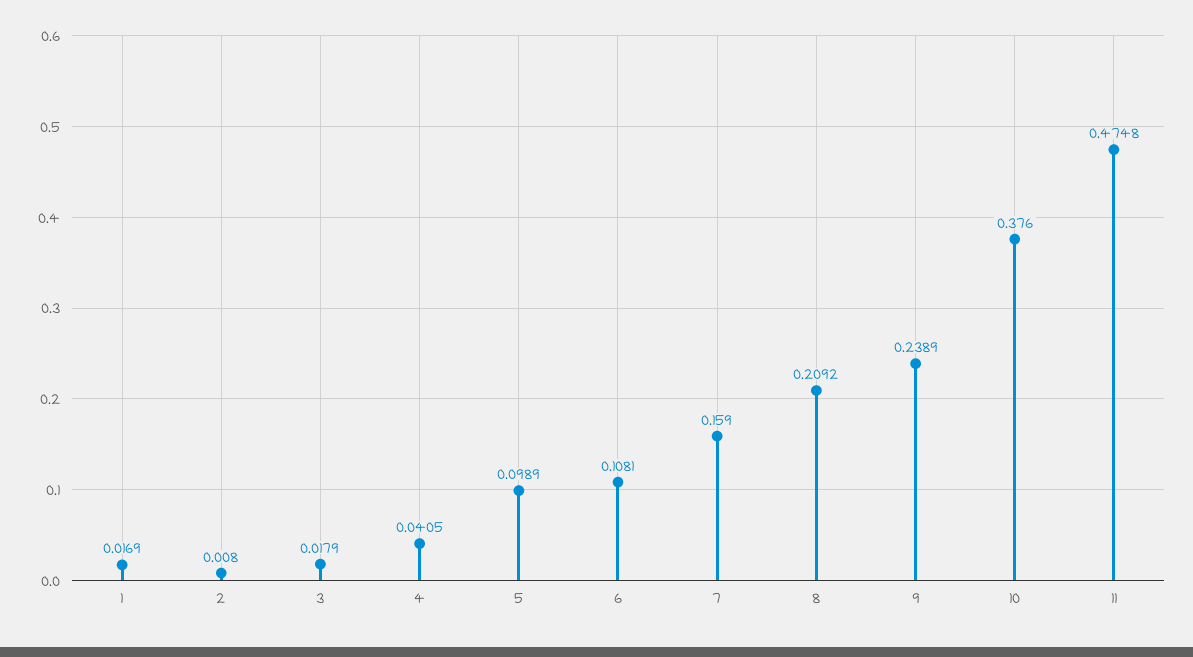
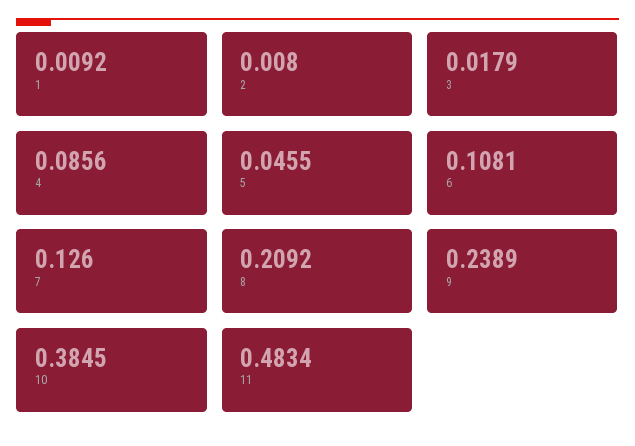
  {
-   "1": 0.0169,
+   "1": 0.0092,
    "2": 0.008,
    "3": 0.0179,
-   "4": 0.0405,
+   "4": 0.0856,
-   "5": 0.0989,
+   "5": 0.0455,
    "6": 0.1081,
-   "7": 0.159,
+   "7": 0.126,
    "8": 0.2092,
    "9": 0.2389,
-   "10": 0.376,
+   "10": 0.3845,
-   "11": 0.4748
+   "11": 0.4834
  }

